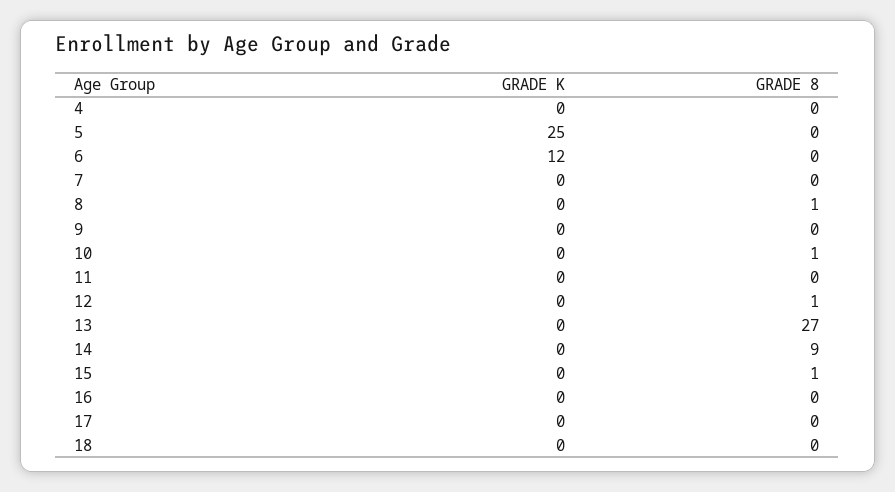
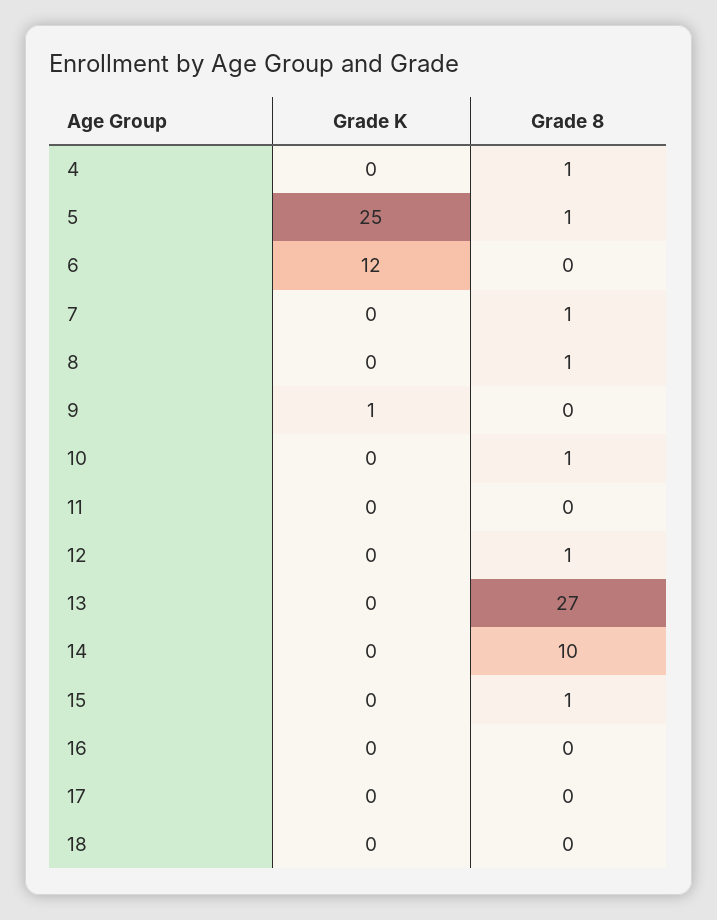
  {
    "GRADE K": {
      "4": 0,
      "5": 25,
      "6": 12,
      "7": 0,
      "8": 0,
-     "9": 0,
+     "9": 1,
      "10": 0,
      "11": 0,
      "12": 0,
      "13": 0,
      "14": 0,
      "15": 0,
      "16": 0,
      "17": 0,
      "18": 0
    },
    "GRADE 8": {
-     "4": 0,
+     "4": 1,
-     "5": 0,
+     "5": 1,
      "6": 0,
-     "7": 0,
+     "7": 1,
      "8": 1,
      "9": 0,
      "10": 1,
      "11": 0,
      "12": 1,
      "13": 27,
-     "14": 9,
+     "14": 10,
      "15": 1,
      "16": 0,
      "17": 0,
      "18": 0
    }
  }

